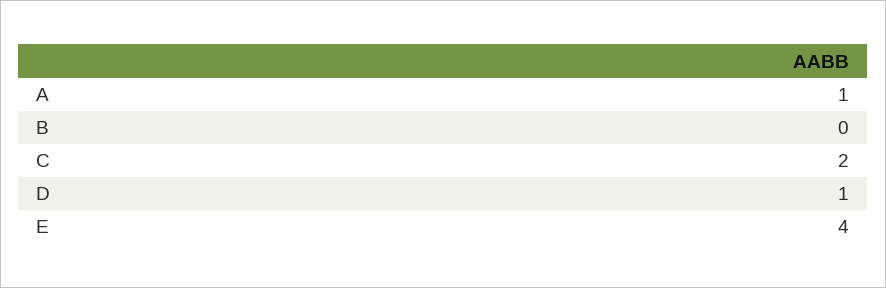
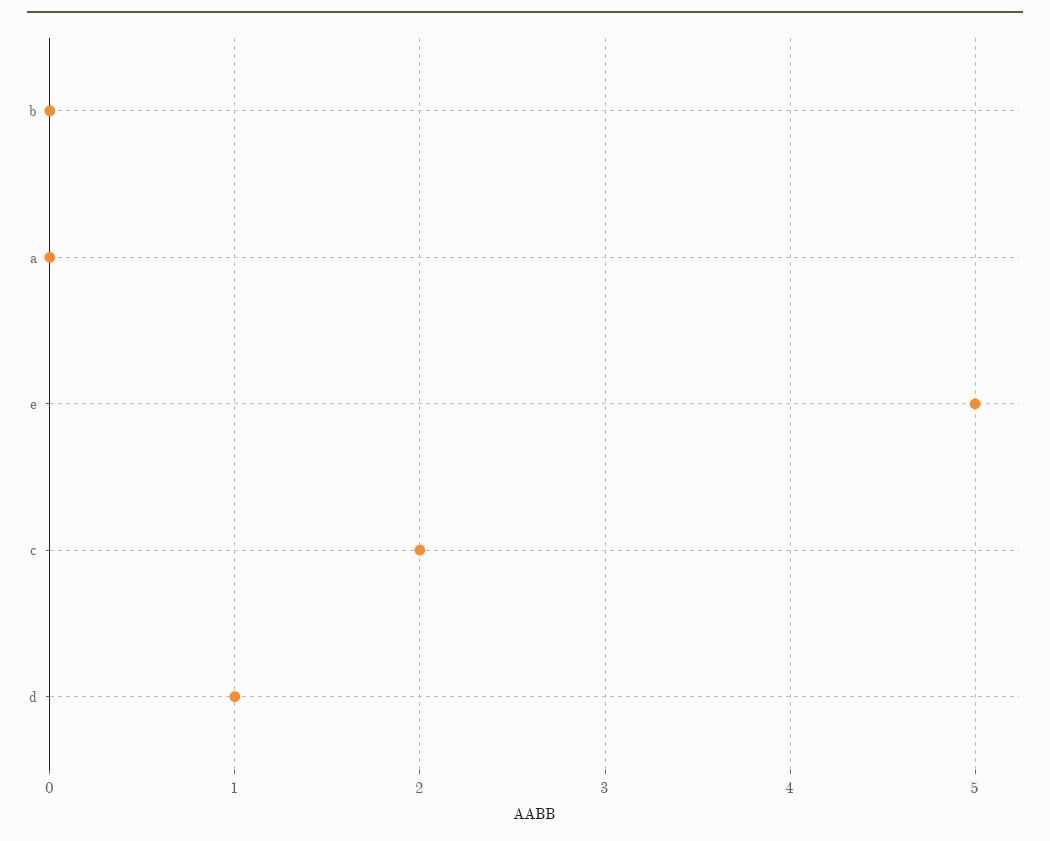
  {
-   "A": 1,
+   "A": 0,
    "B": 0,
    "C": 2,
    "D": 1,
-   "E": 4
+   "E": 5
  }

